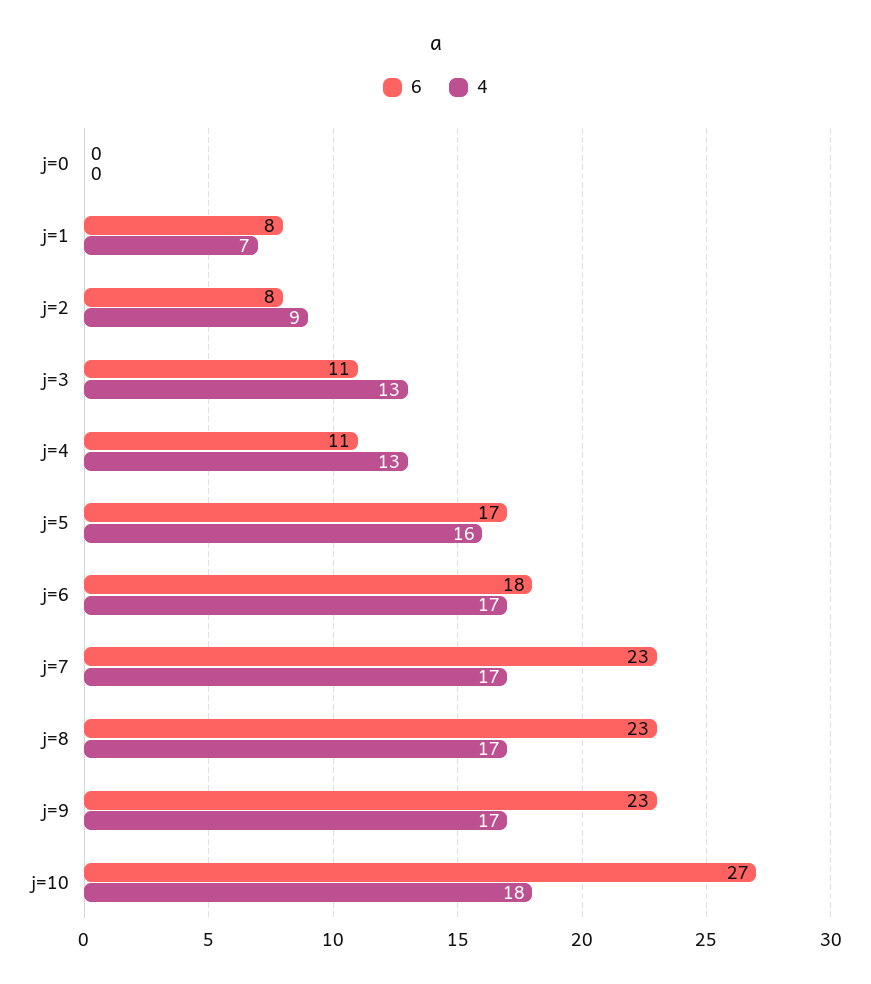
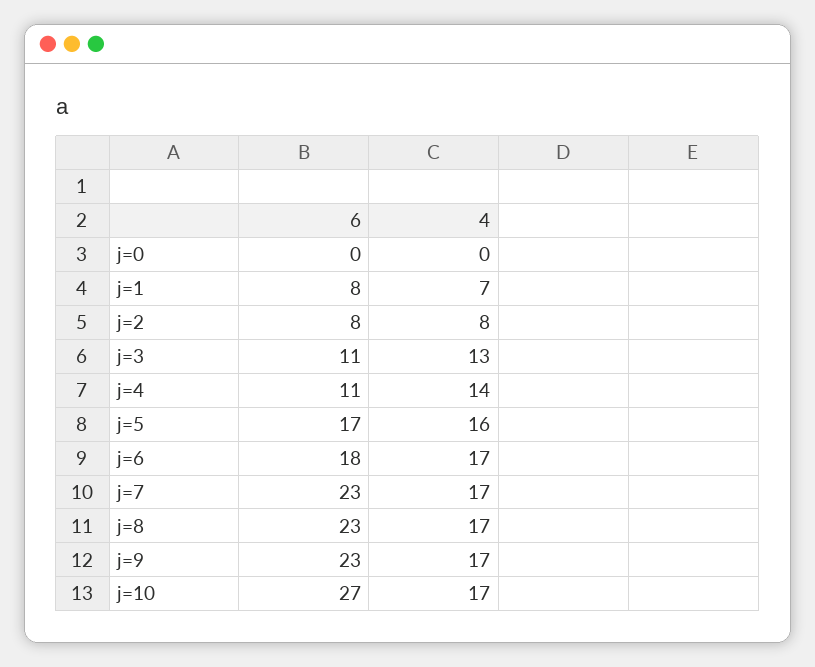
  {
    "6": {
      "j=0": 0,
      "j=1": 8,
      "j=2": 8,
      "j=3": 11,
      "j=4": 11,
      "j=5": 17,
      "j=6": 18,
      "j=7": 23,
      "j=8": 23,
      "j=9": 23,
      "j=10": 27
    },
    "4": {
      "j=0": 0,
      "j=1": 7,
-     "j=2": 9,
+     "j=2": 8,
      "j=3": 13,
-     "j=4": 13,
+     "j=4": 14,
      "j=5": 16,
      "j=6": 17,
      "j=7": 17,
      "j=8": 17,
      "j=9": 17,
-     "j=10": 18
+     "j=10": 17
    }
  }

